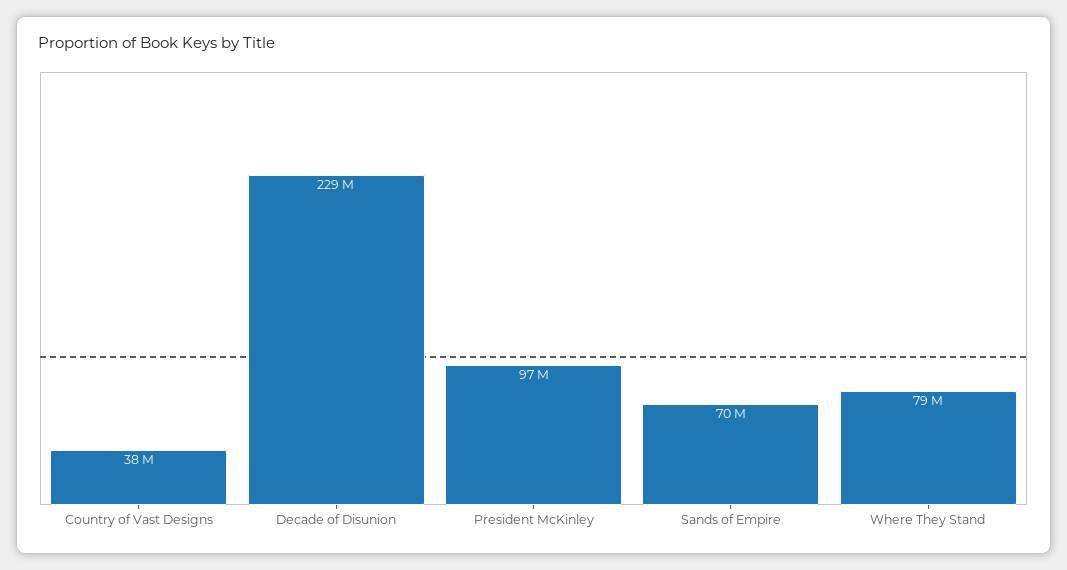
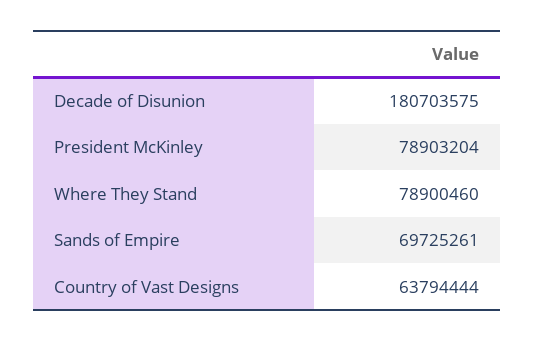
  {
-   "Country of Vast Designs": 38000000,
+   "Country of Vast Designs": 63794444,
-   "Decade of Disunion": 229000000,
+   "Decade of Disunion": 180703575,
-   "President McKinley": 97000000,
+   "President McKinley": 78903204,
    "Sands of Empire": 69725261,
    "Where They Stand": 78900460
  }

